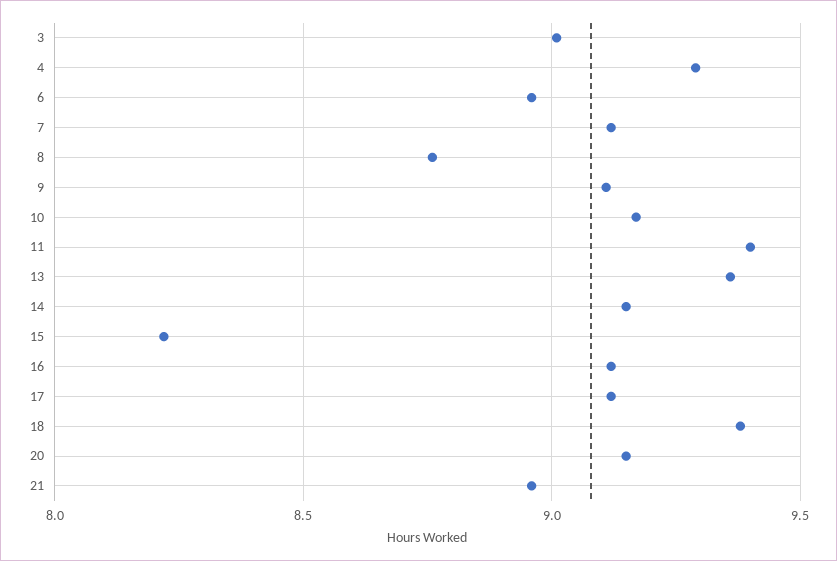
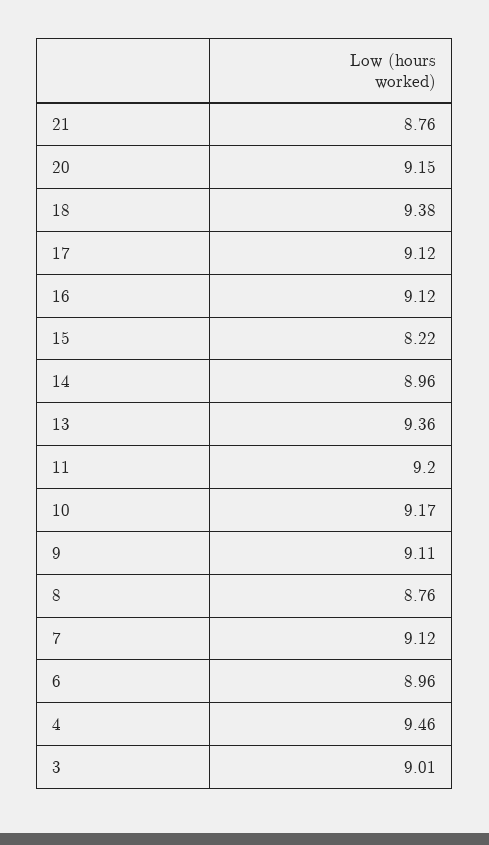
  {
    "3": 9.01,
-   "4": 9.3,
+   "4": 9.46,
    "6": 8.96,
    "7": 9.12,
    "8": 8.76,
    "9": 9.11,
    "10": 9.17,
-   "11": 9.4,
+   "11": 9.2,
    "13": 9.36,
-   "14": 9.15,
+   "14": 8.96,
    "15": 8.22,
    "16": 9.12,
    "17": 9.12,
    "18": 9.38,
    "20": 9.15,
-   "21": 8.95
+   "21": 8.76
  }

